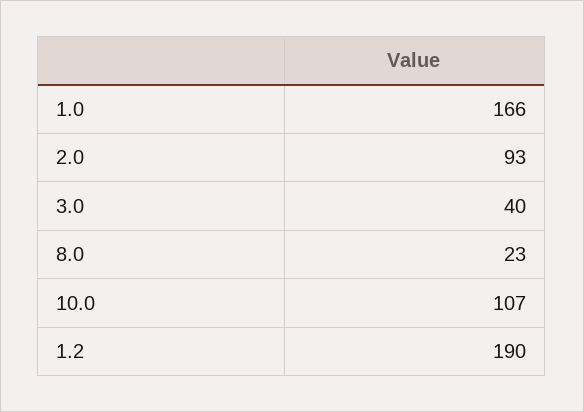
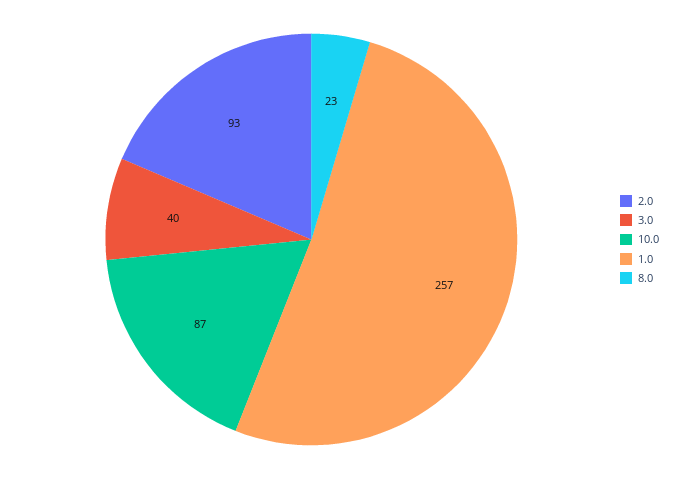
  {
-   "1.0": 166,
+   "1.0": 257,
    "2.0": 93,
    "3.0": 40,
    "8.0": 23,
-   "10.0": 107,
+   "10.0": 87
-   "1.2": 190
  }

